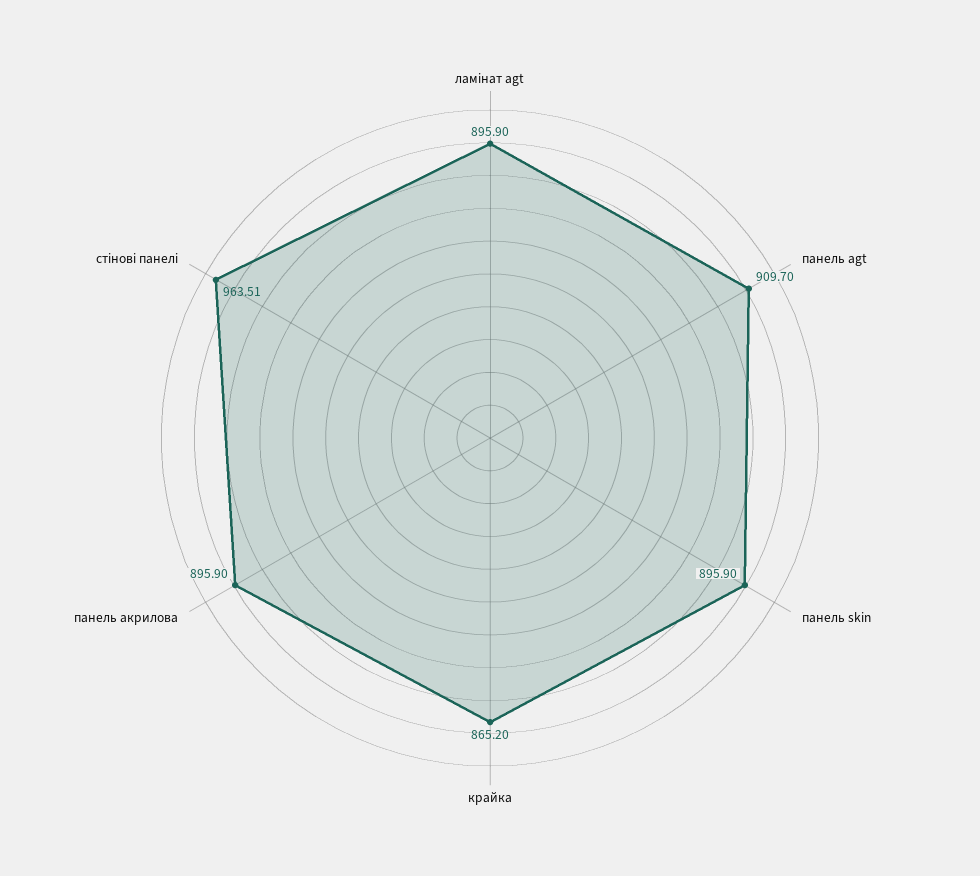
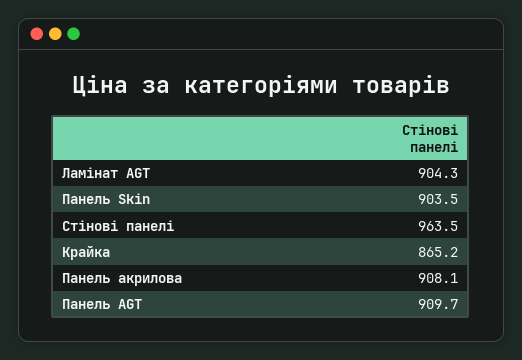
  {
-   "ламінат agt": 895.9,
+   "ламінат agt": 904.3,
    "панель agt": 909.7,
-   "панель skin": 895.9,
+   "панель skin": 903.5,
    "крайка": 865.2,
-   "панель акрилова": 895.9,
+   "панель акрилова": 908.1,
    "стінові панелі": 963.51
  }

